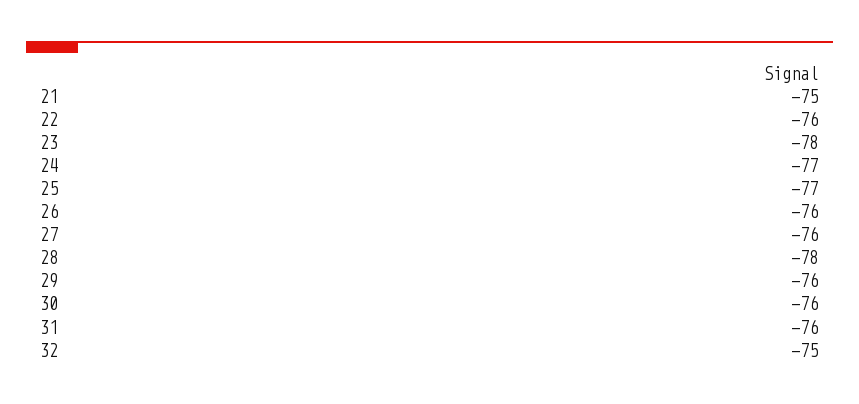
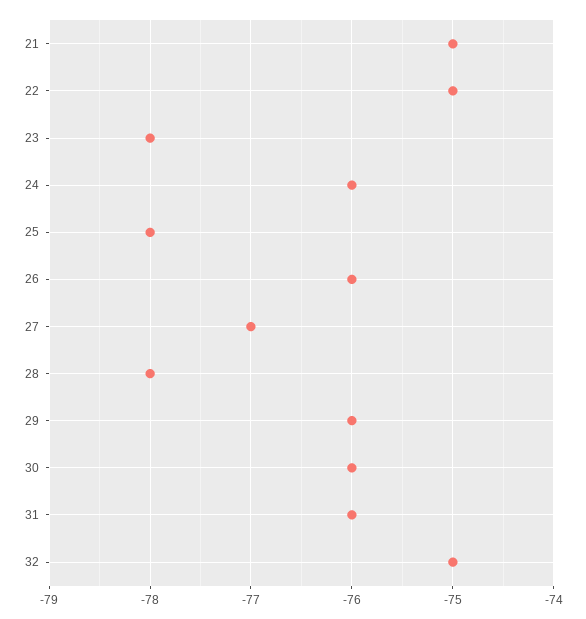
  {
    "21": -75,
-   "22": -76,
+   "22": -75,
    "23": -78,
-   "24": -77,
+   "24": -76,
-   "25": -77,
+   "25": -78,
    "26": -76,
-   "27": -76,
+   "27": -77,
    "28": -78,
    "29": -76,
    "30": -76,
    "31": -76,
    "32": -75
  }

